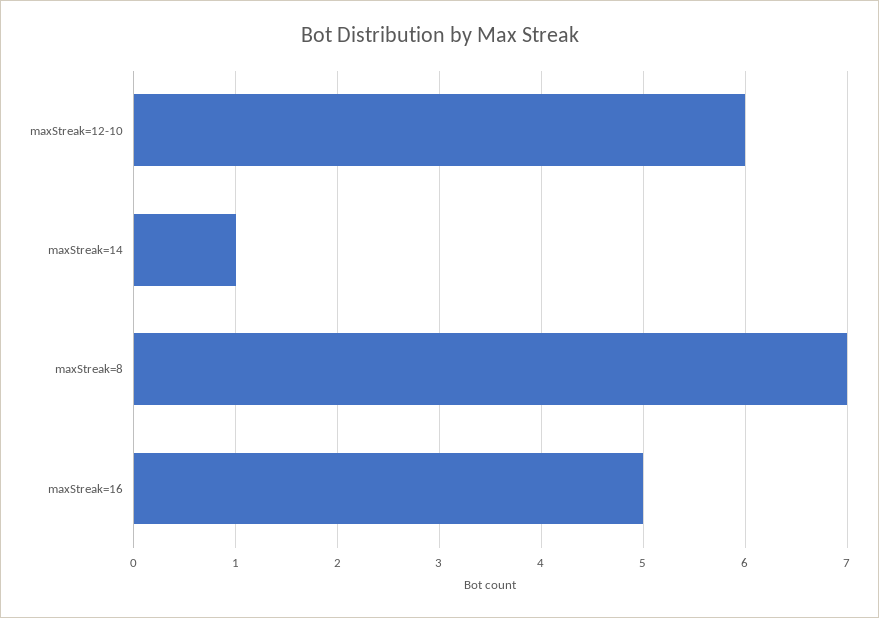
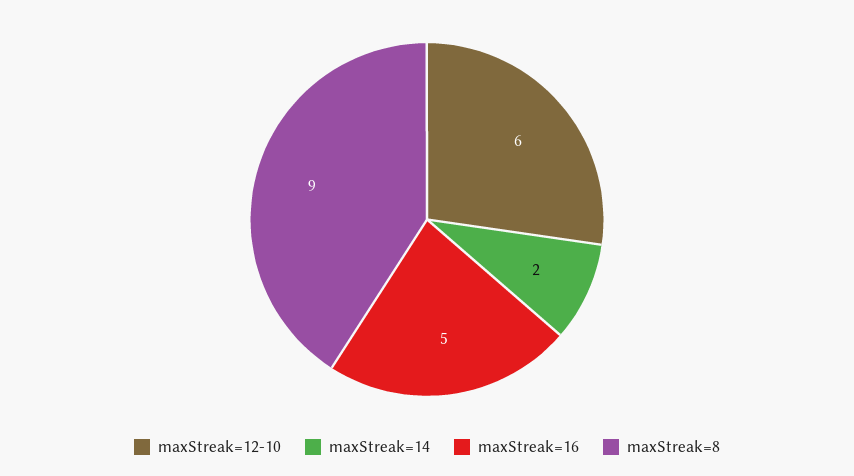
  {
    "maxStreak=12-10": 6,
-   "maxStreak=14": 1,
+   "maxStreak=14": 2,
-   "maxStreak=8": 7,
+   "maxStreak=8": 9,
    "maxStreak=16": 5
  }

